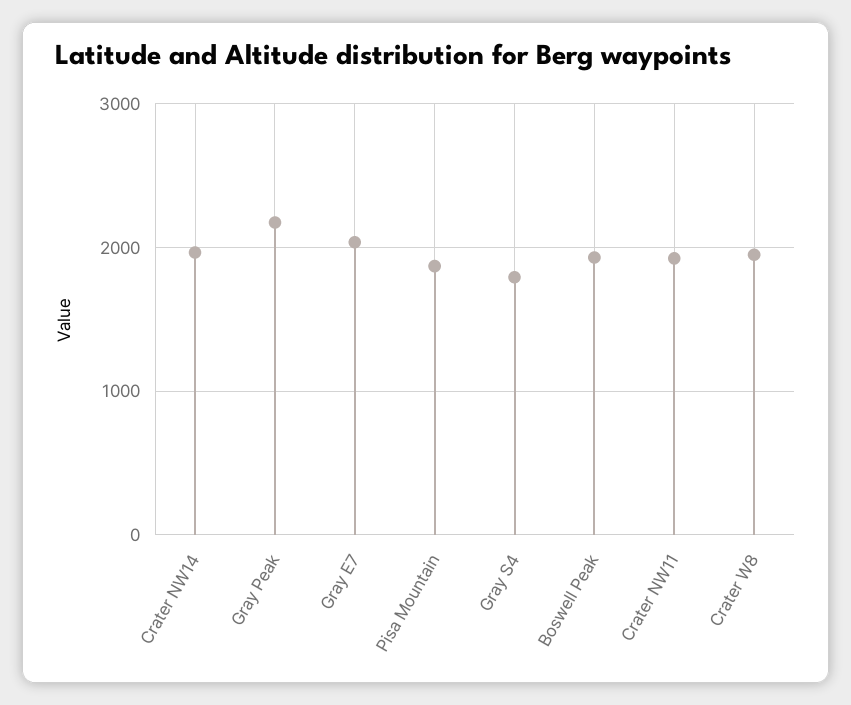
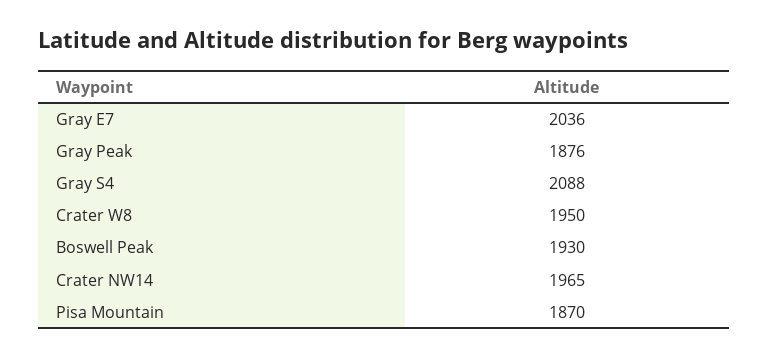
  {
    "Crater NW14": 1965,
-   "Gray Peak": 2200,
+   "Gray Peak": 1876,
    "Gray E7": 2036,
    "Pisa Mountain": 1870,
-   "Gray S4": 1800,
+   "Gray S4": 2088,
    "Boswell Peak": 1930,
-   "Crater NW11": 1900,
    "Crater W8": 1950
  }

